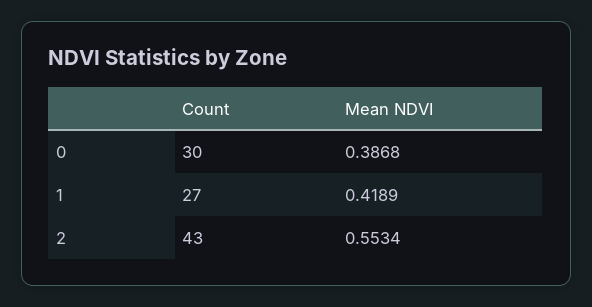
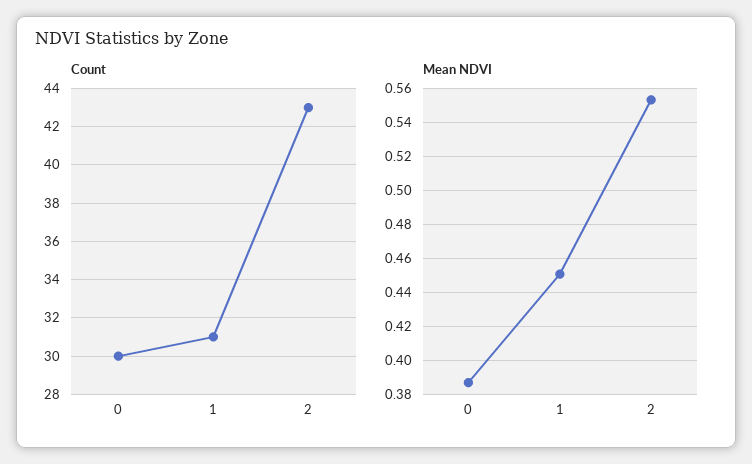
  {
    "Count": {
      "0": 30,
-     "1": 27,
+     "1": 31,
      "2": 43
    },
    "Mean NDVI": {
      "0": 0.3868,
-     "1": 0.4189,
+     "1": 0.45,
      "2": 0.5534
    }
  }

